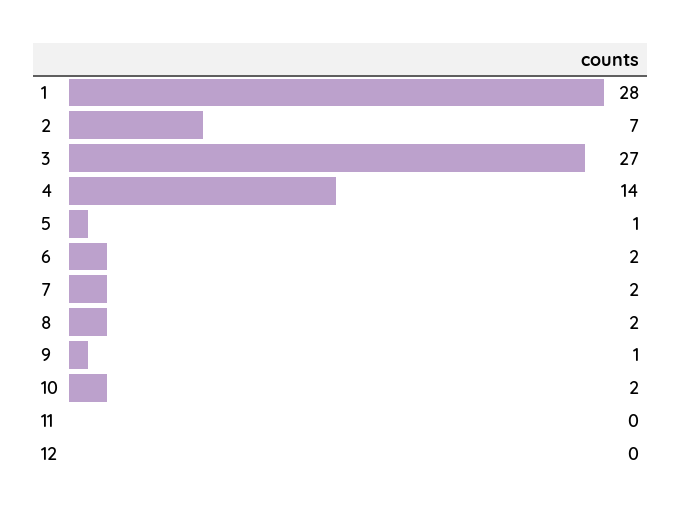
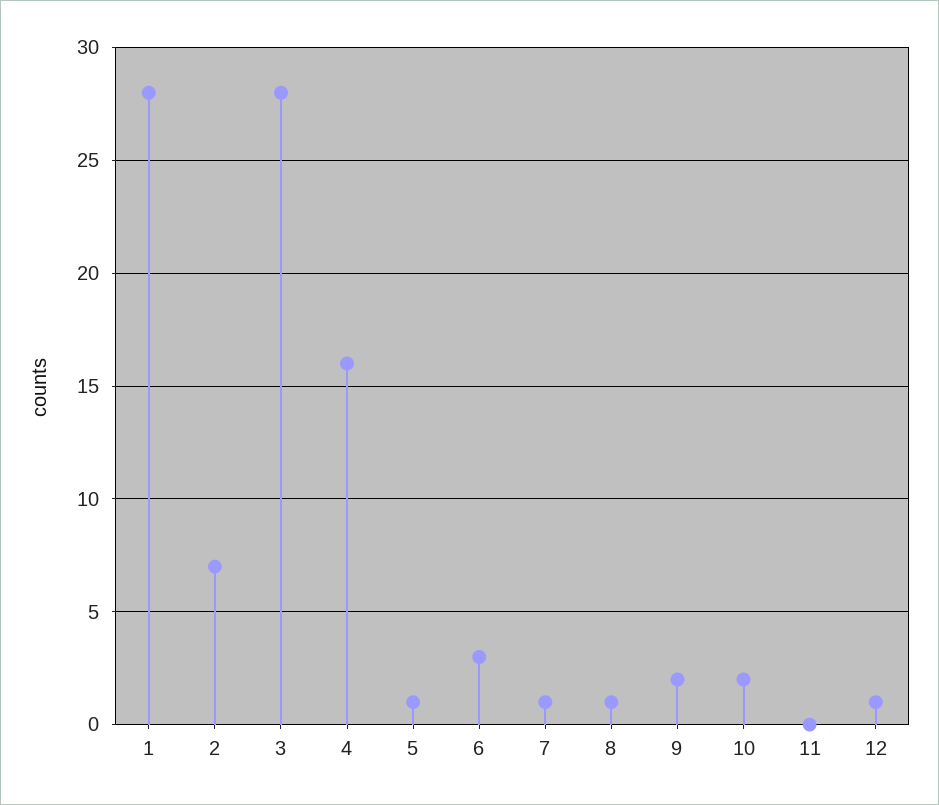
  {
    "1": 28,
    "2": 7,
-   "3": 27,
+   "3": 28,
-   "4": 14,
+   "4": 16,
    "5": 1,
-   "6": 2,
+   "6": 3,
-   "7": 2,
+   "7": 1,
-   "8": 2,
+   "8": 1,
-   "9": 1,
+   "9": 2,
    "10": 2,
    "11": 0,
-   "12": 0
+   "12": 1
  }

